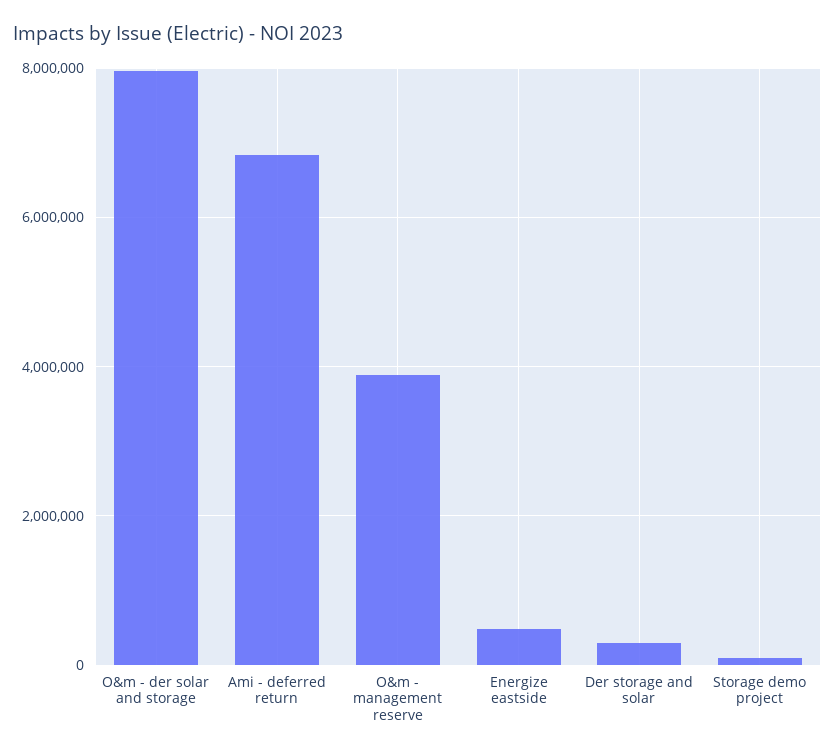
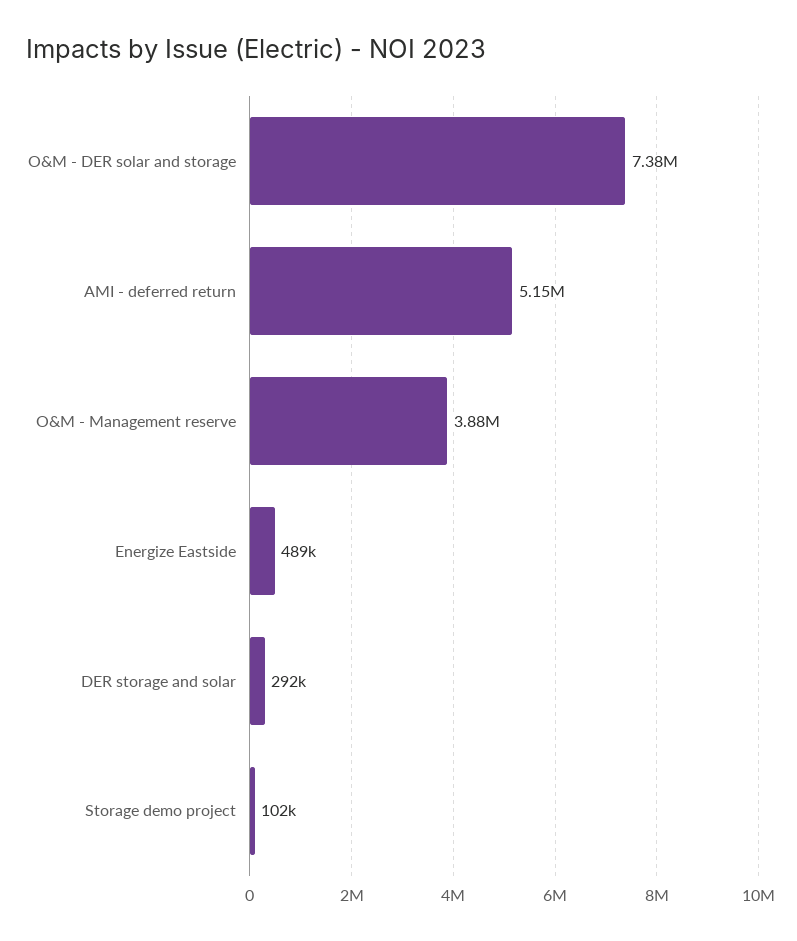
  {
-   "O&m - der solar and storage": 8000000,
+   "O&m - der solar and storage": 7380000,
-   "Ami - deferred return": 6800000,
+   "Ami - deferred return": 5150000,
    "O&m - management reserve": 3880000,
    "Energize eastside": 489000,
    "Der storage and solar": 292000,
    "Storage demo project": 102000
  }

